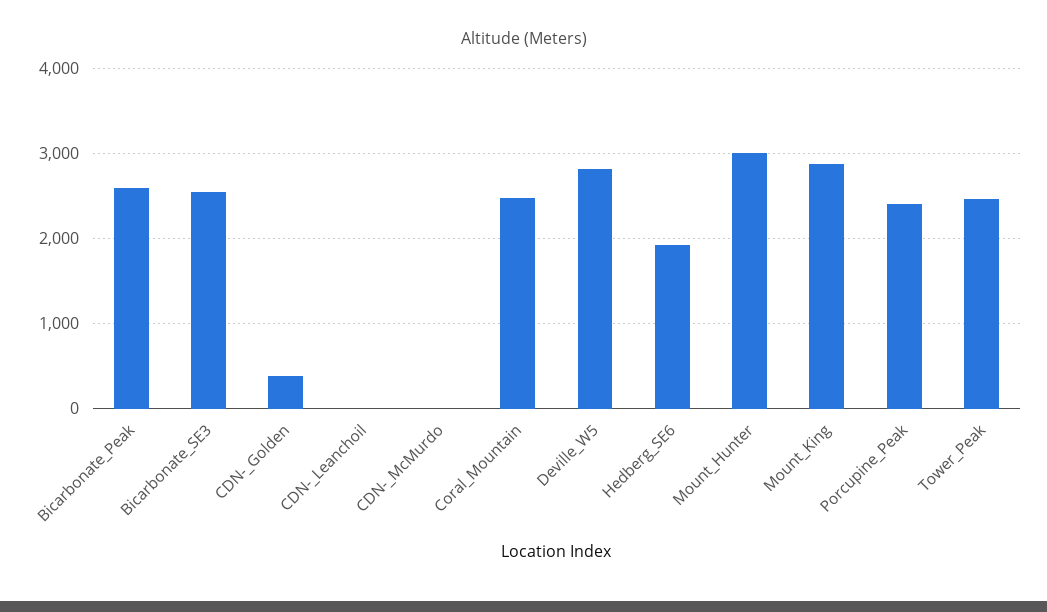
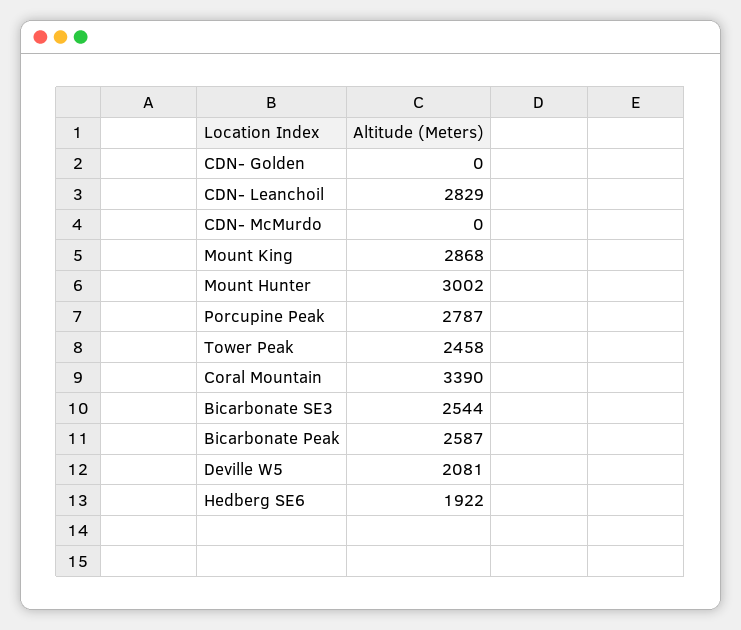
  {
    "Bicarbonate_Peak": 2587,
    "Bicarbonate_SE3": 2544,
-   "CDN-_Golden": 400,
+   "CDN-_Golden": 0,
-   "CDN-_Leanchoil": 0,
+   "CDN-_Leanchoil": 2829,
    "CDN-_McMurdo": 0,
-   "Coral_Mountain": 2500,
+   "Coral_Mountain": 3390,
-   "Deville_W5": 2800,
+   "Deville_W5": 2081,
    "Hedberg_SE6": 1922,
    "Mount_Hunter": 3002,
    "Mount_King": 2868,
-   "Porcupine_Peak": 2400,
+   "Porcupine_Peak": 2787,
    "Tower_Peak": 2458
  }

